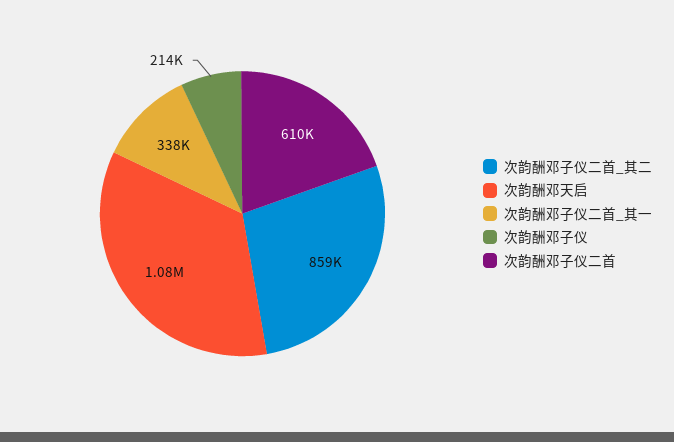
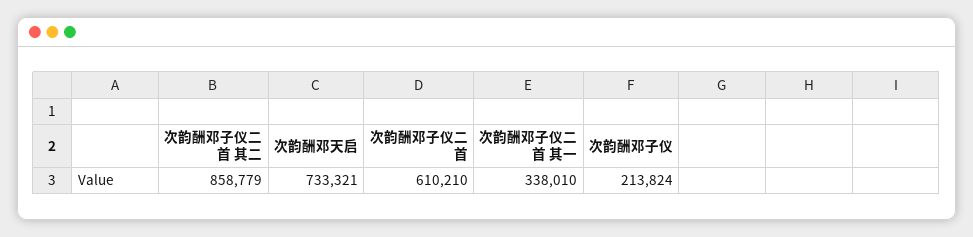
  {
    "次韵酬邓子仪二首_其二": 858779,
-   "次韵酬邓天启": 1080000,
+   "次韵酬邓天启": 733321,
    "次韵酬邓子仪二首_其一": 338010,
    "次韵酬邓子仪": 213824,
    "次韵酬邓子仪二首": 610210
  }

